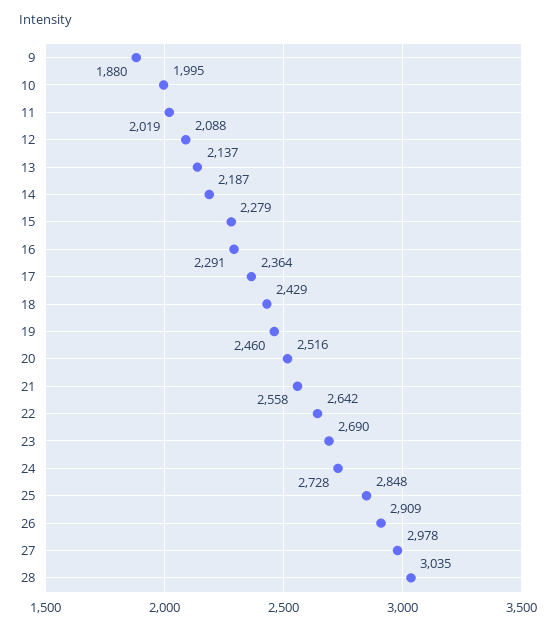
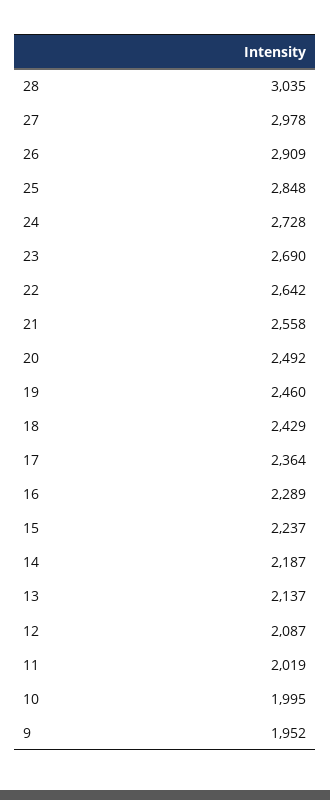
  {
-   "9": 1880,
+   "9": 1952,
    "10": 1995,
    "11": 2019,
-   "12": 2088,
+   "12": 2087,
    "13": 2137,
    "14": 2187,
-   "15": 2279,
+   "15": 2237,
-   "16": 2291,
+   "16": 2289,
    "17": 2364,
    "18": 2429,
    "19": 2460,
-   "20": 2516,
+   "20": 2492,
    "21": 2558,
    "22": 2642,
    "23": 2690,
    "24": 2728,
    "25": 2848,
    "26": 2909,
    "27": 2978,
    "28": 3035
  }

